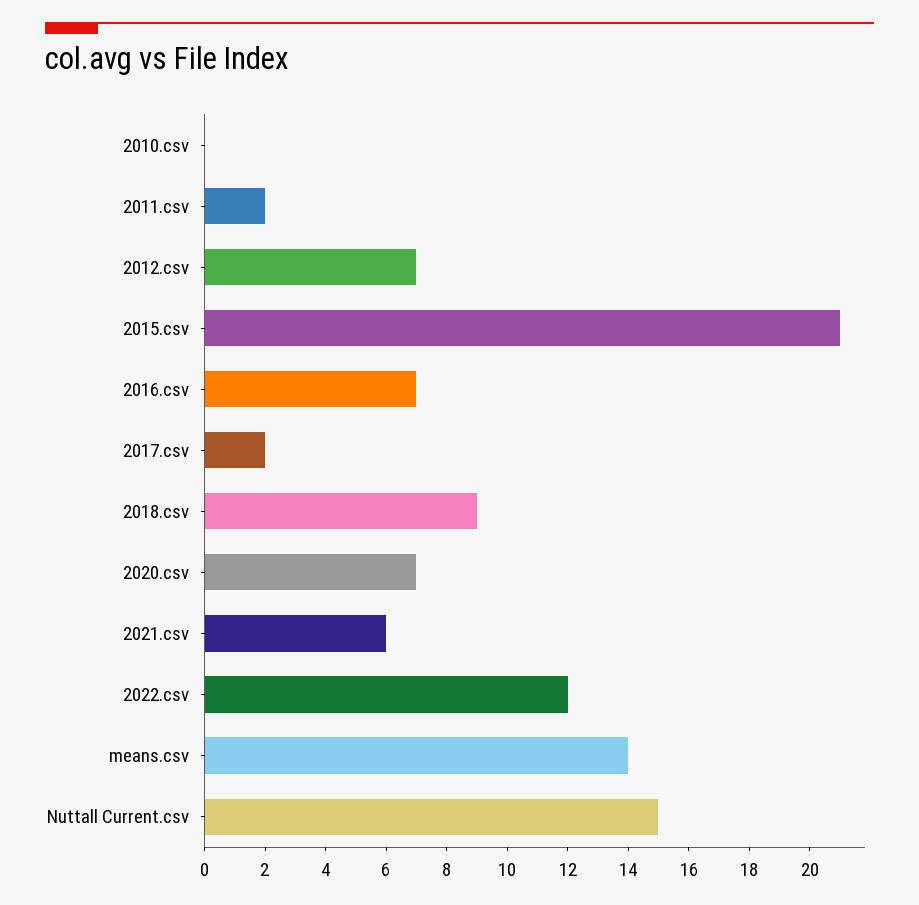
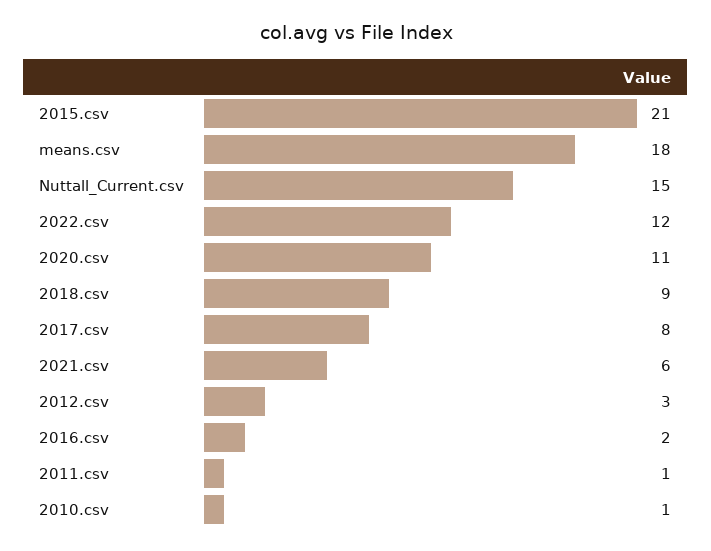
  {
-   "2010.csv": 0,
+   "2010.csv": 1,
-   "2011.csv": 2,
+   "2011.csv": 1,
-   "2012.csv": 7,
+   "2012.csv": 3,
    "2015.csv": 21,
-   "2016.csv": 7,
+   "2016.csv": 2,
-   "2017.csv": 2,
+   "2017.csv": 8,
    "2018.csv": 9,
-   "2020.csv": 7,
+   "2020.csv": 11,
    "2021.csv": 6,
    "2022.csv": 12,
-   "means.csv": 14,
+   "means.csv": 18,
    "Nuttall Current.csv": 15
  }

